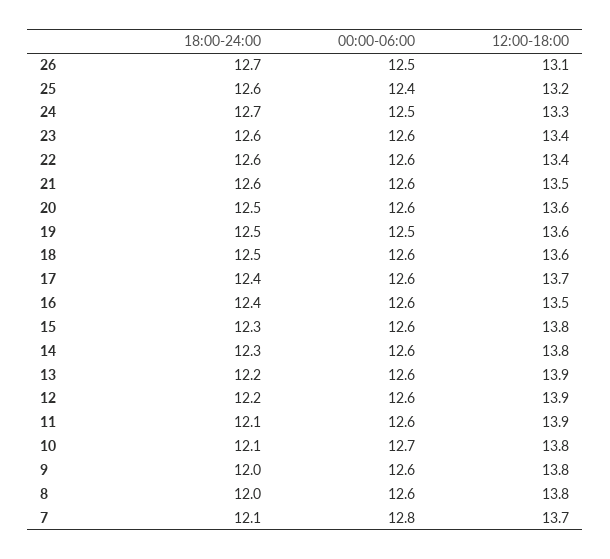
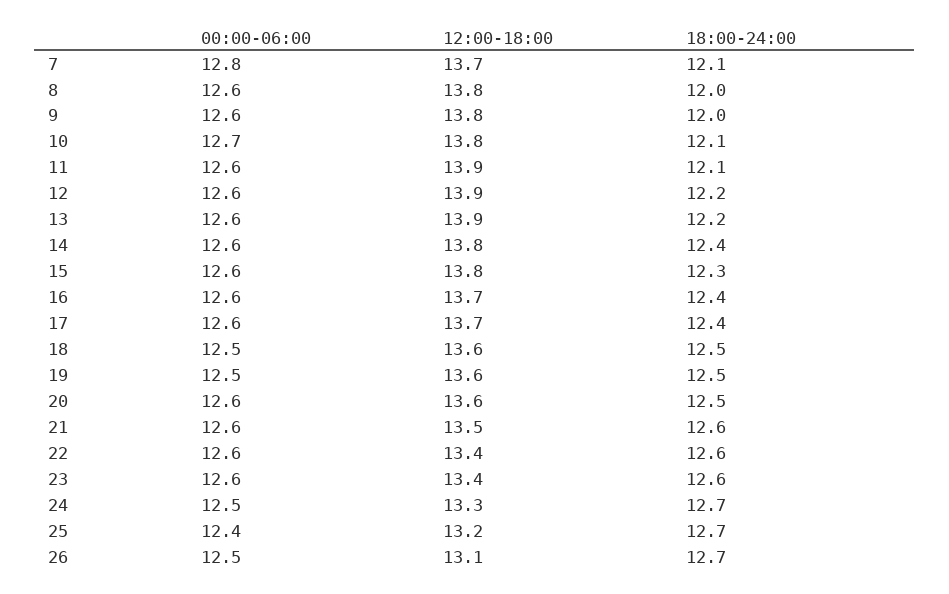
  {
    "18:00-24:00": {
      "26": 12.7,
-     "25": 12.6,
+     "25": 12.7,
      "24": 12.7,
      "23": 12.6,
      "22": 12.6,
      "21": 12.6,
      "20": 12.5,
      "19": 12.5,
      "18": 12.5,
      "17": 12.4,
      "16": 12.4,
      "15": 12.3,
-     "14": 12.3,
+     "14": 12.4,
      "13": 12.2,
      "12": 12.2,
      "11": 12.1,
      "10": 12.1,
      "9": 12,
      "8": 12,
      "7": 12.1
    },
    "00:00-06:00": {
      "26": 12.5,
      "25": 12.4,
      "24": 12.5,
      "23": 12.6,
      "22": 12.6,
      "21": 12.6,
      "20": 12.6,
      "19": 12.5,
-     "18": 12.6,
+     "18": 12.5,
      "17": 12.6,
      "16": 12.6,
      "15": 12.6,
      "14": 12.6,
      "13": 12.6,
      "12": 12.6,
      "11": 12.6,
      "10": 12.7,
      "9": 12.6,
      "8": 12.6,
      "7": 12.8
    },
    "12:00-18:00": {
      "26": 13.1,
      "25": 13.2,
      "24": 13.3,
      "23": 13.4,
      "22": 13.4,
      "21": 13.5,
      "20": 13.6,
      "19": 13.6,
      "18": 13.6,
      "17": 13.7,
-     "16": 13.5,
+     "16": 13.7,
      "15": 13.8,
      "14": 13.8,
      "13": 13.9,
      "12": 13.9,
      "11": 13.9,
      "10": 13.8,
      "9": 13.8,
      "8": 13.8,
      "7": 13.7
    }
  }

